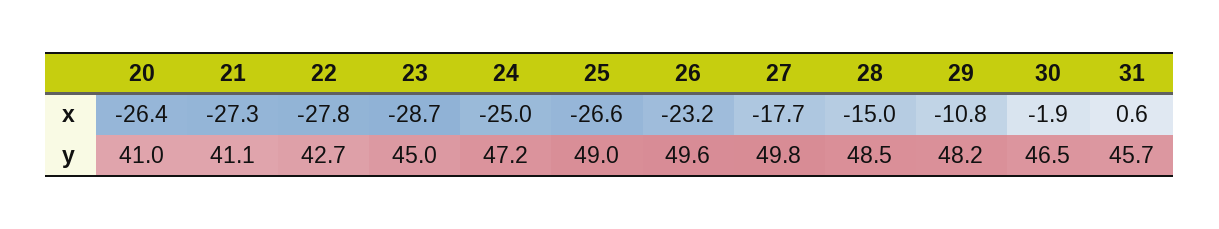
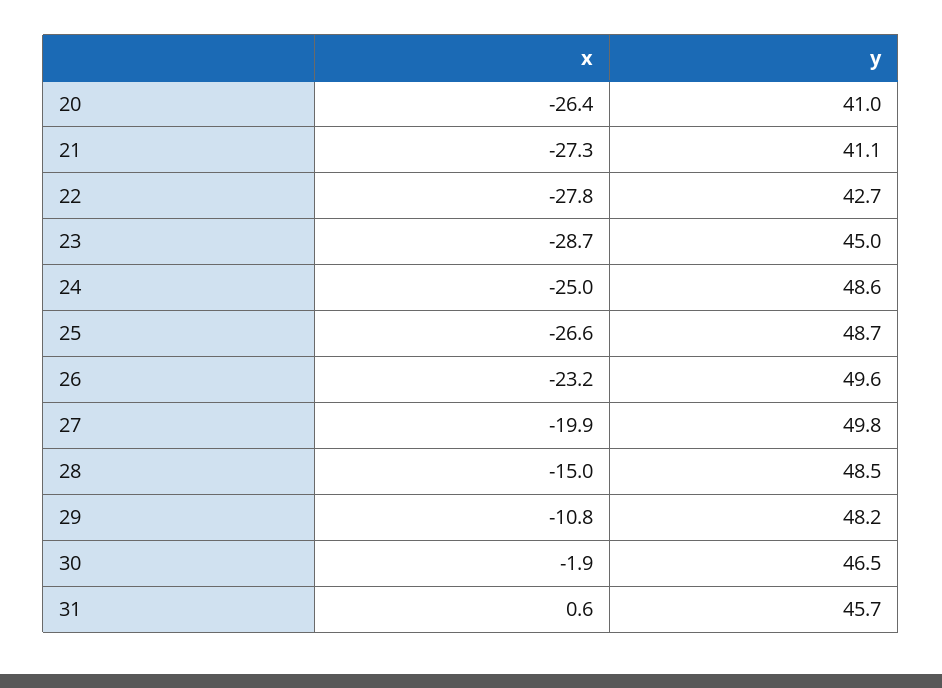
  {
    "20": {
      "x": -26.4,
      "y": 41
    },
    "21": {
      "x": -27.3,
      "y": 41.1
    },
    "22": {
      "x": -27.8,
      "y": 42.7
    },
    "23": {
      "x": -28.7,
      "y": 45
    },
    "24": {
      "x": -25,
-     "y": 47.2
+     "y": 48.6
    },
    "25": {
      "x": -26.6,
-     "y": 49
+     "y": 48.7
    },
    "26": {
      "x": -23.2,
      "y": 49.6
    },
    "27": {
-     "x": -17.7,
+     "x": -19.9,
      "y": 49.8
    },
    "28": {
      "x": -15,
      "y": 48.5
    },
    "29": {
      "x": -10.8,
      "y": 48.2
    },
    "30": {
      "x": -1.9,
      "y": 46.5
    },
    "31": {
      "x": 0.6,
      "y": 45.7
    }
  }

